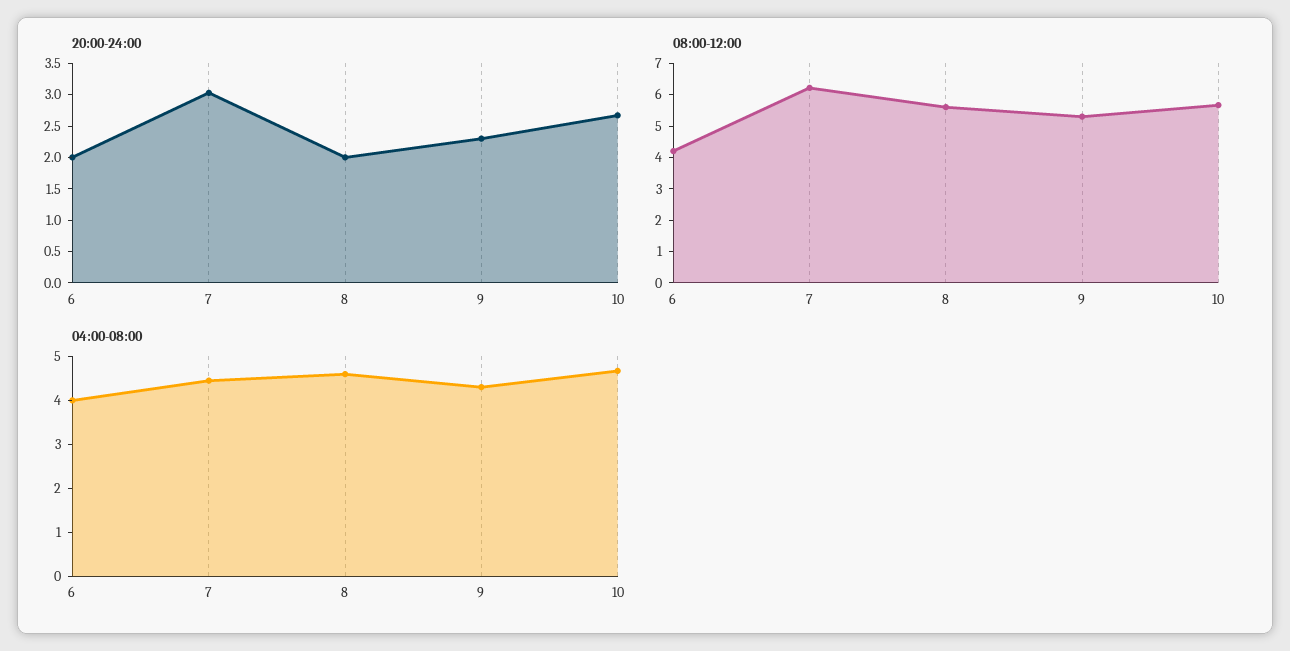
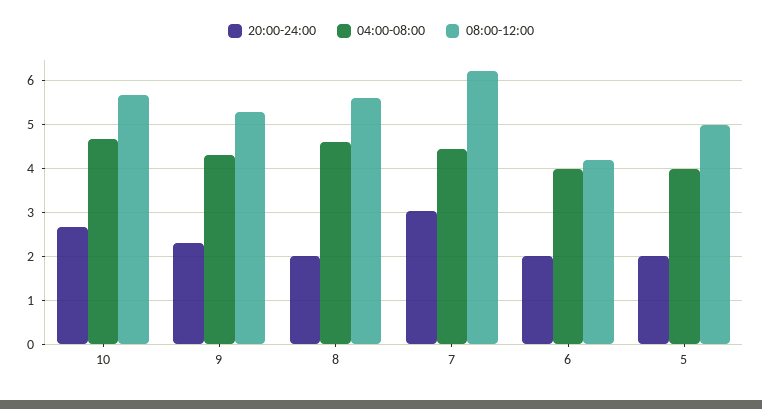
  {
    "20:00-24:00": {
      "6": 2,
      "7": 3,
      "8": 2,
      "9": 2.4,
-     "10": 2.6
+     "10": 2.6,
+     "5": 2
    },
    "08:00-12:00": {
      "6": 4.2,
      "7": 6.2,
      "8": 5.6,
      "9": 5.4,
-     "10": 5.6
+     "10": 5.6,
+     "5": 5
    },
    "04:00-08:00": {
      "6": 4,
      "7": 4.4,
      "8": 4.6,
      "9": 4.4,
-     "10": 4.6
+     "10": 4.6,
+     "5": 4
    }
  }

